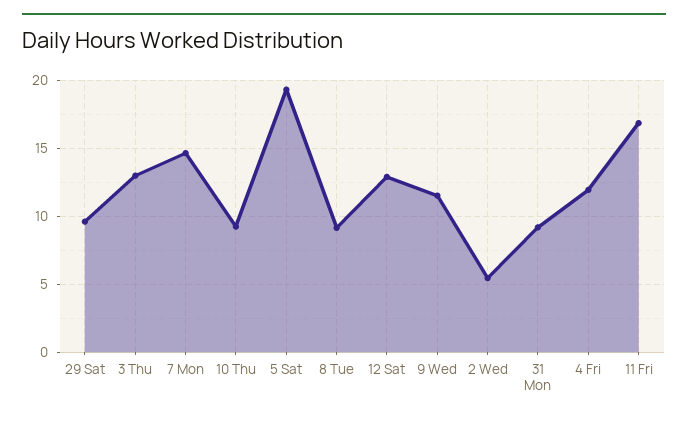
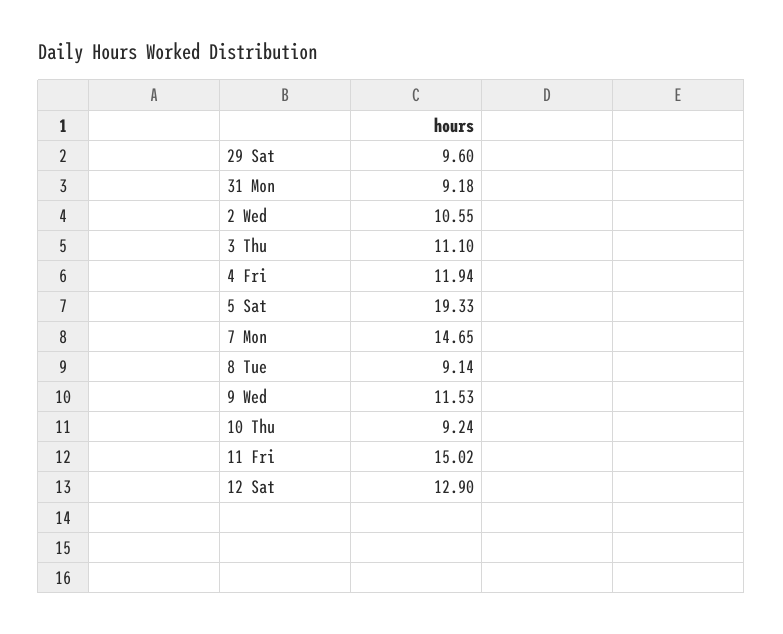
  {
    "29 Sat": 9.6,
-   "3 Thu": 13,
+   "3 Thu": 11.1,
    "7 Mon": 14.65,
    "10 Thu": 9.24,
    "5 Sat": 19.33,
    "8 Tue": 9.14,
    "12 Sat": 12.9,
    "9 Wed": 11.53,
-   "2 Wed": 5.5,
+   "2 Wed": 10.55,
    "31 Mon": 9.18,
    "4 Fri": 11.94,
-   "11 Fri": 17
+   "11 Fri": 15.02
  }

